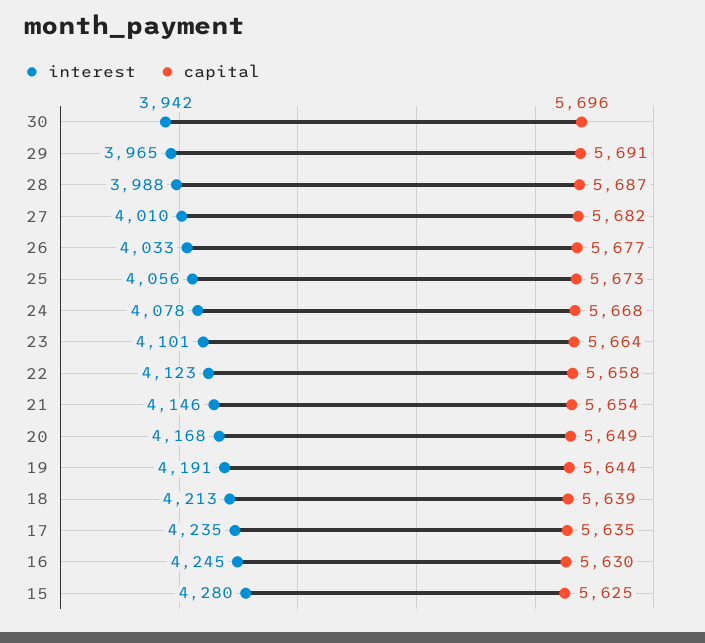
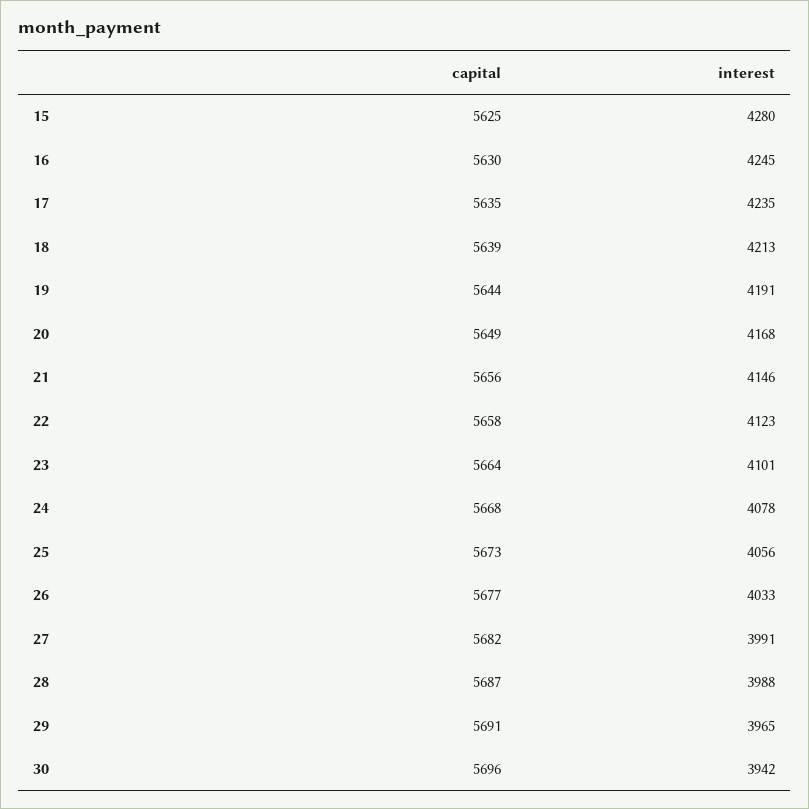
  {
    "interest": {
      "30": 3942,
      "29": 3965,
      "28": 3988,
-     "27": 4010,
+     "27": 3991,
      "26": 4033,
      "25": 4056,
      "24": 4078,
      "23": 4101,
      "22": 4123,
      "21": 4146,
      "20": 4168,
      "19": 4191,
      "18": 4213,
      "17": 4235,
      "16": 4245,
      "15": 4280
    },
    "capital": {
      "30": 5696,
      "29": 5691,
      "28": 5687,
      "27": 5682,
      "26": 5677,
      "25": 5673,
      "24": 5668,
      "23": 5664,
      "22": 5658,
-     "21": 5654,
+     "21": 5656,
      "20": 5649,
      "19": 5644,
      "18": 5639,
      "17": 5635,
      "16": 5630,
      "15": 5625
    }
  }

